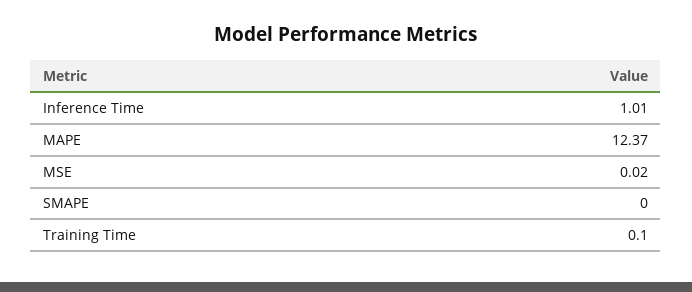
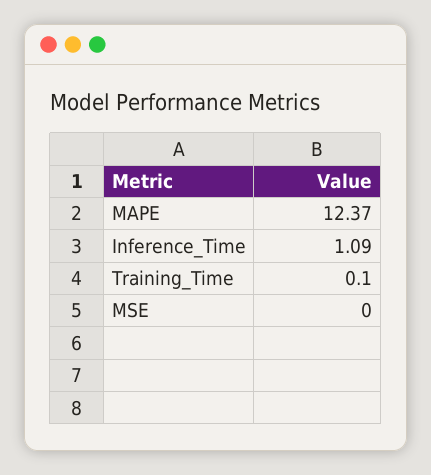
  {
-   "Inference Time": 1.01,
+   "Inference Time": 1.09,
    "MAPE": 12.37,
-   "MSE": 0.02,
+   "MSE": 0,
-   "SMAPE": 0,
    "Training Time": 0.1
  }

